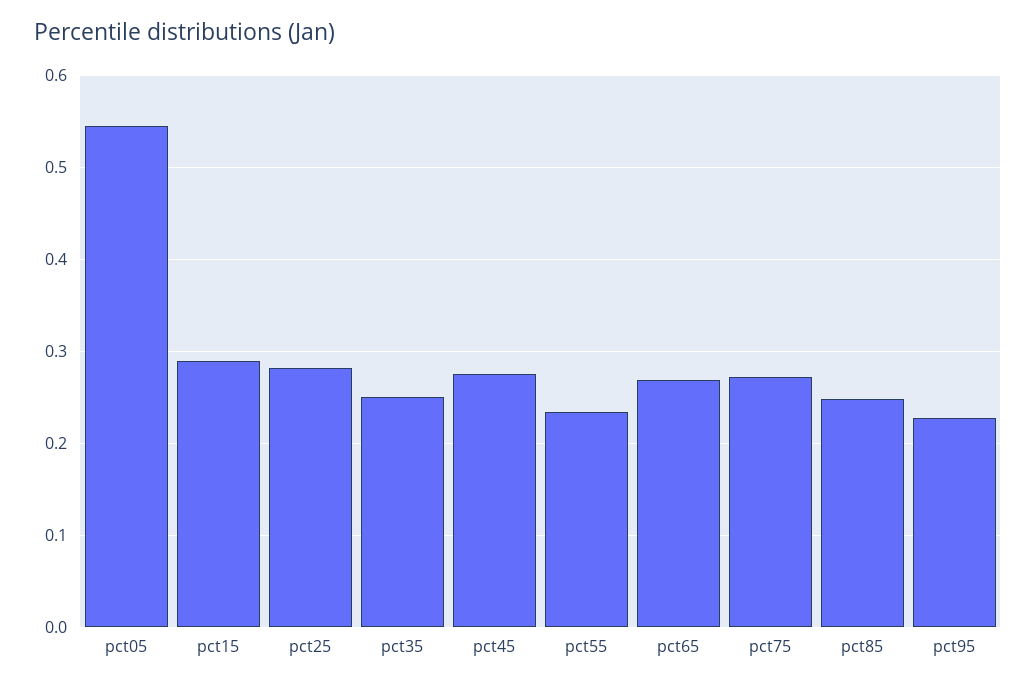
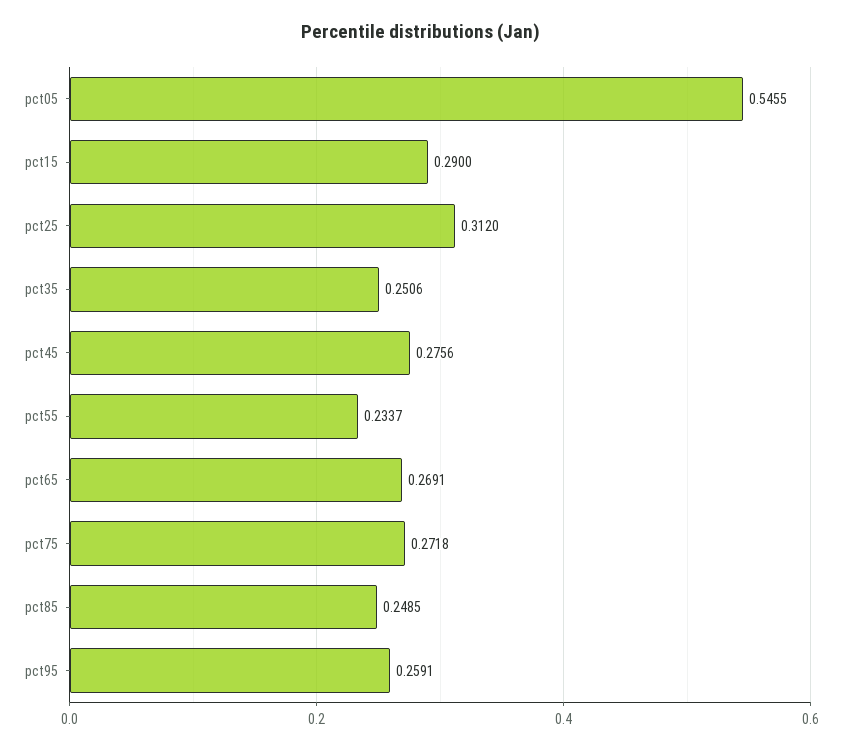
  {
    "pct05": 0.5455,
    "pct15": 0.29,
-   "pct25": 0.28,
+   "pct25": 0.312,
    "pct35": 0.2506,
    "pct45": 0.2756,
    "pct55": 0.2337,
    "pct65": 0.2691,
    "pct75": 0.2718,
    "pct85": 0.2485,
-   "pct95": 0.23
+   "pct95": 0.2591
  }

